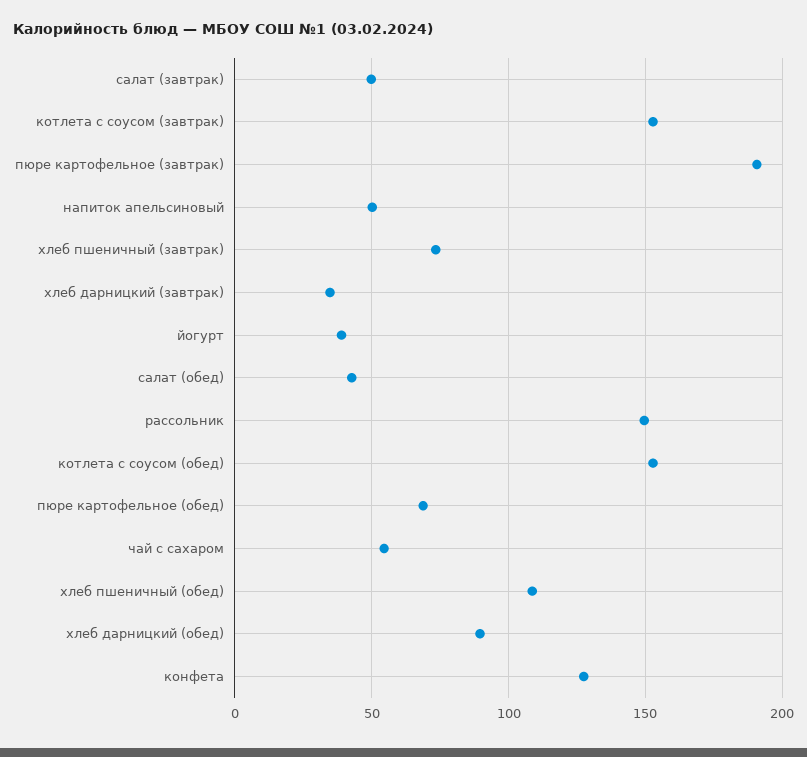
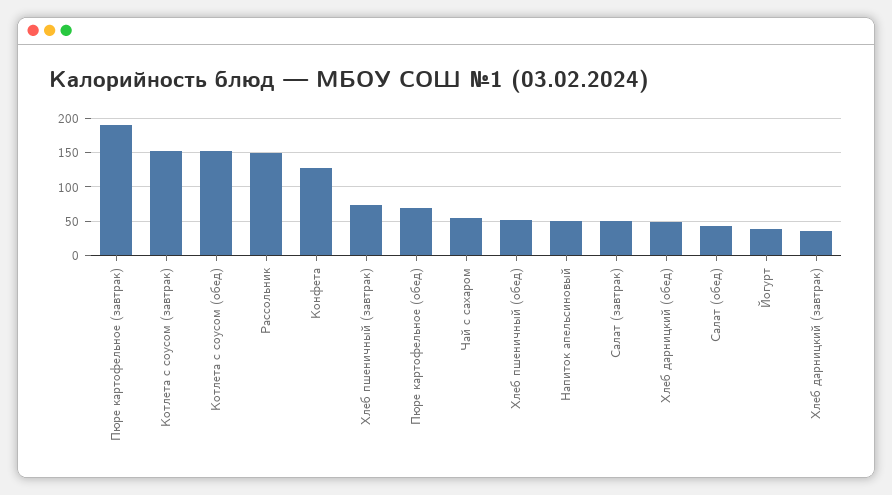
  {
    "салат (завтрак)": 50,
    "котлета с соусом (завтрак)": 155,
    "пюре картофельное (завтрак)": 190,
    "напиток апельсиновый": 50,
    "хлеб пшеничный (завтрак)": 75,
    "хлеб дарницкий (завтрак)": 35,
    "йогурт": 40,
    "салат (обед)": 45,
    "рассольник": 150,
    "котлета с соусом (обед)": 155,
    "пюре картофельное (обед)": 70,
    "чай с сахаром": 55,
-   "хлеб пшеничный (обед)": 110,
+   "хлеб пшеничный (обед)": 50,
-   "хлеб дарницкий (обед)": 90,
+   "хлеб дарницкий (обед)": 50,
    "конфета": 130
  }

